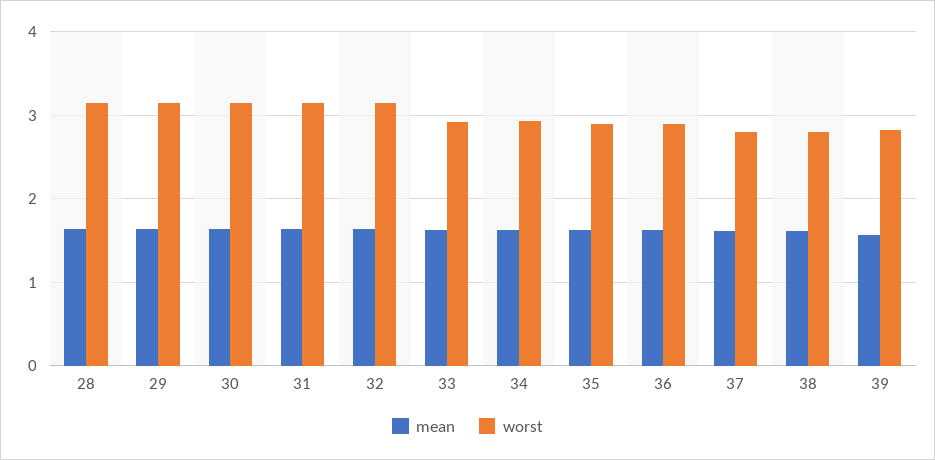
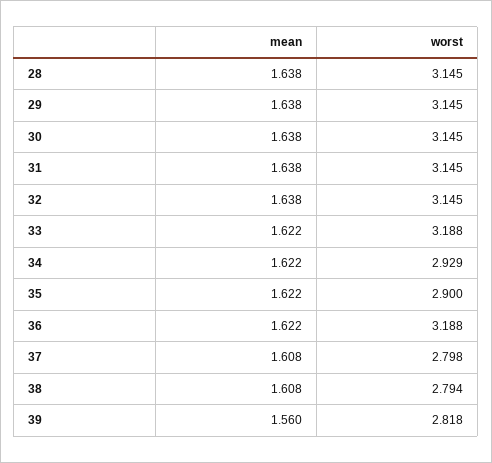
  {
    "mean": {
      "28": 1.638,
      "29": 1.638,
      "30": 1.638,
      "31": 1.638,
      "32": 1.638,
      "33": 1.622,
      "34": 1.622,
      "35": 1.622,
      "36": 1.622,
      "37": 1.608,
      "38": 1.608,
      "39": 1.56
    },
    "worst": {
      "28": 3.145,
      "29": 3.145,
      "30": 3.145,
      "31": 3.145,
      "32": 3.145,
-     "33": 2.9,
+     "33": 3.188,
      "34": 2.929,
      "35": 2.9,
-     "36": 2.9,
+     "36": 3.188,
      "37": 2.798,
      "38": 2.794,
      "39": 2.818
    }
  }

